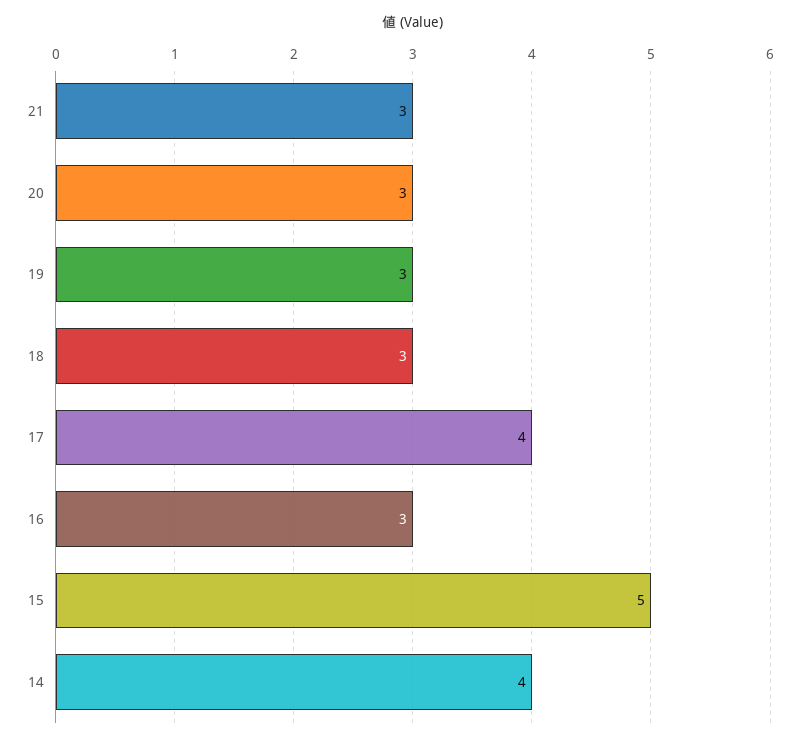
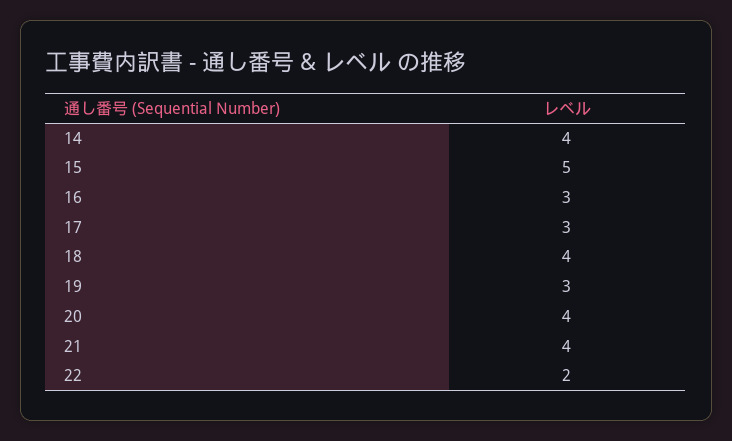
  {
-   "21": 3,
+   "21": 4,
-   "20": 3,
+   "20": 4,
    "19": 3,
-   "18": 3,
+   "18": 4,
-   "17": 4,
+   "17": 3,
    "16": 3,
    "15": 5,
-   "14": 4
+   "14": 4,
+   "22": 2
  }

